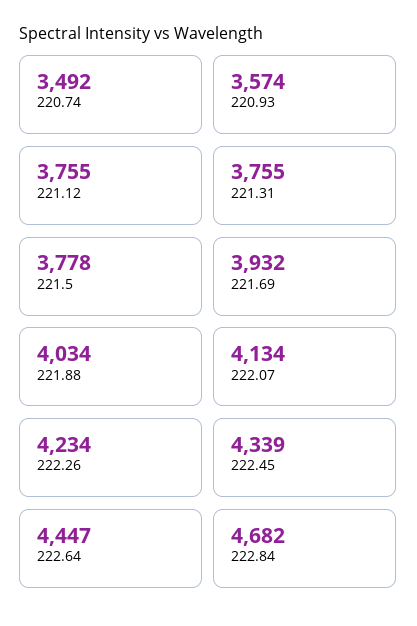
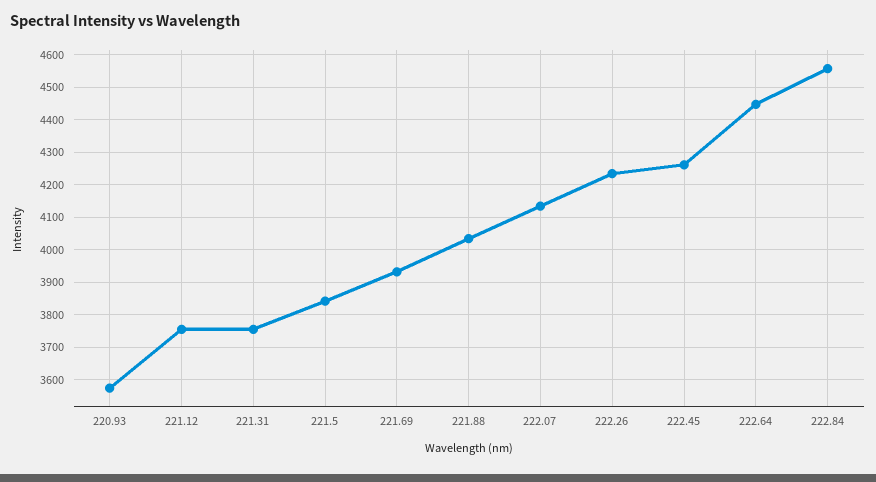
  {
-   "220.74": 3492,
    "220.93": 3574,
    "221.12": 3755,
    "221.31": 3755,
-   "221.5": 3778,
+   "221.5": 3840,
    "221.69": 3932,
    "221.88": 4034,
    "222.07": 4134,
    "222.26": 4234,
-   "222.45": 4339,
+   "222.45": 4260,
    "222.64": 4447,
-   "222.84": 4682
+   "222.84": 4560
  }

